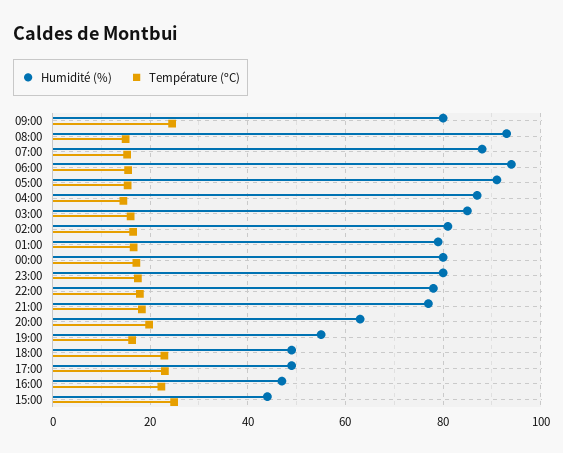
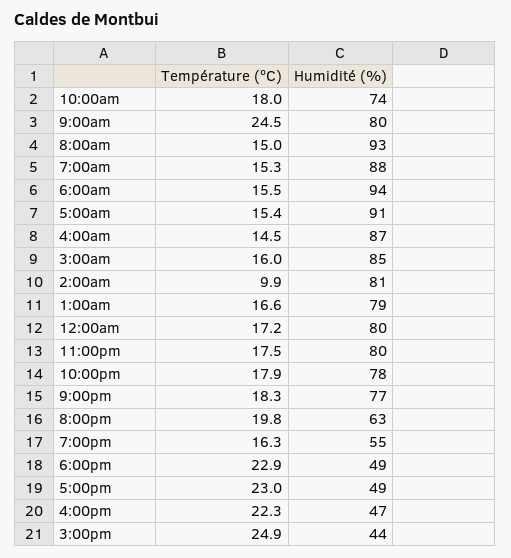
  {
    "Humidité (%)": {
      "09:00": 80,
      "08:00": 93,
      "07:00": 88,
      "06:00": 94,
      "05:00": 91,
      "04:00": 87,
      "03:00": 85,
      "02:00": 81,
      "01:00": 79,
      "00:00": 80,
      "23:00": 80,
      "22:00": 78,
      "21:00": 77,
      "20:00": 63,
      "19:00": 55,
      "18:00": 49,
      "17:00": 49,
      "16:00": 47,
-     "15:00": 44
+     "15:00": 44,
+     "10:00am": 74
    },
    "Température (ºC)": {
      "09:00": 24.5,
      "08:00": 15,
      "07:00": 15.3,
      "06:00": 15.5,
      "05:00": 15.4,
      "04:00": 14.5,
      "03:00": 16,
-     "02:00": 16,
+     "02:00": 9.9,
      "01:00": 16.6,
      "00:00": 17.2,
      "23:00": 17.5,
      "22:00": 17.9,
      "21:00": 18.3,
      "20:00": 19.8,
      "19:00": 16.3,
      "18:00": 22.9,
      "17:00": 23,
      "16:00": 22.3,
-     "15:00": 24.9
+     "15:00": 24.9,
+     "10:00am": 18
    }
  }

